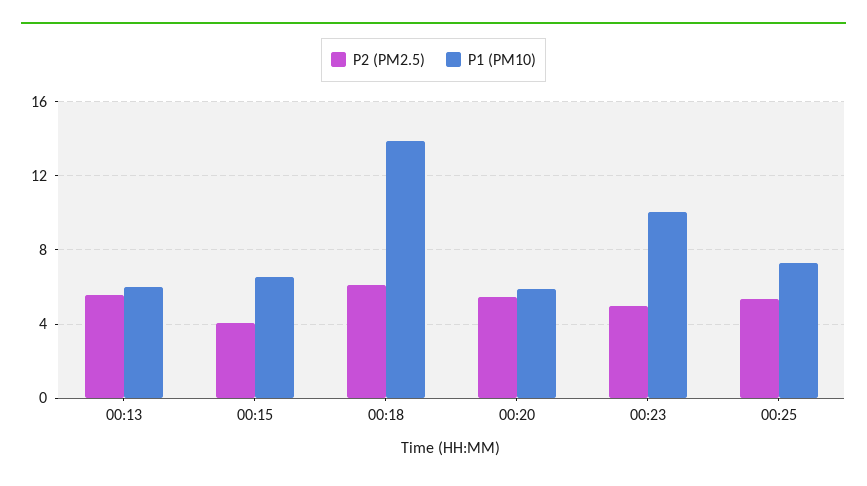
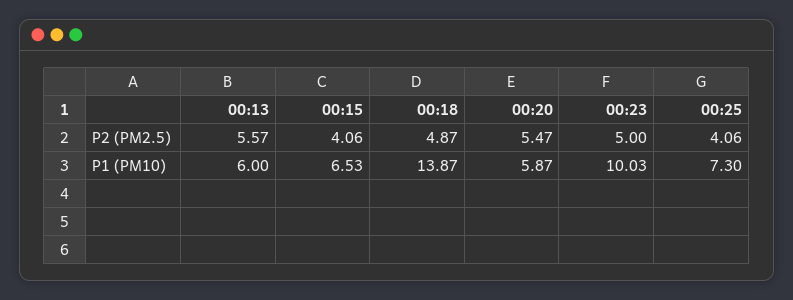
  {
    "P2 (PM2.5)": {
      "00:13": 5.57,
      "00:15": 4.06,
-     "00:18": 6,
+     "00:18": 4.87,
      "00:20": 5.47,
      "00:23": 5,
-     "00:25": 5.5
+     "00:25": 4.06
    },
    "P1 (PM10)": {
      "00:13": 6,
      "00:15": 6.53,
      "00:18": 13.87,
      "00:20": 5.87,
      "00:23": 10.03,
      "00:25": 7.3
    }
  }

